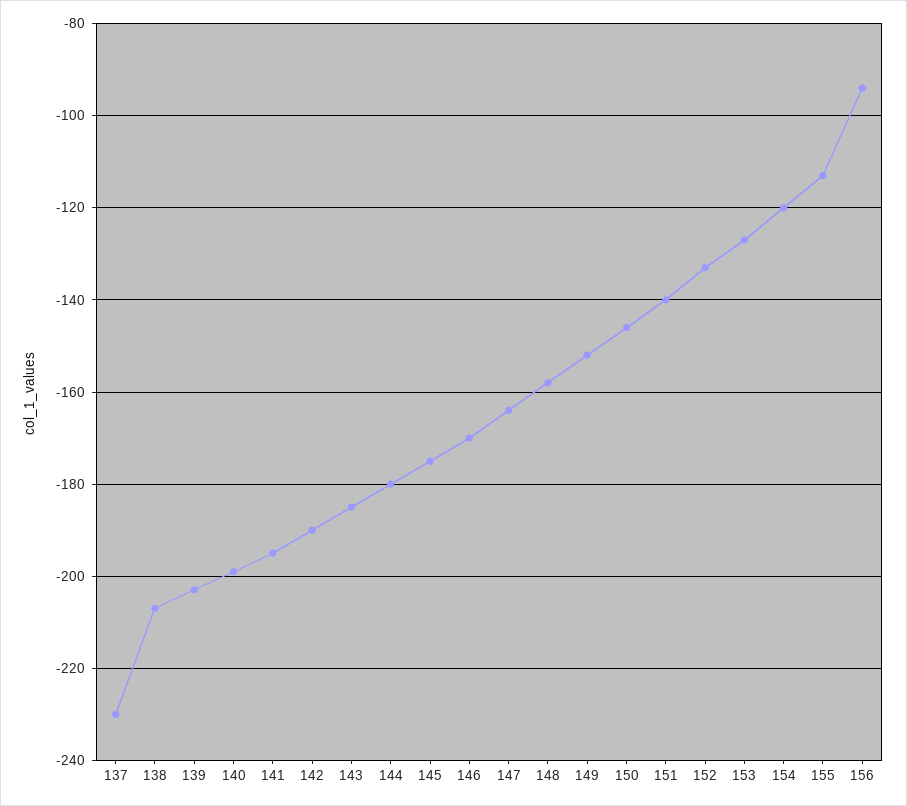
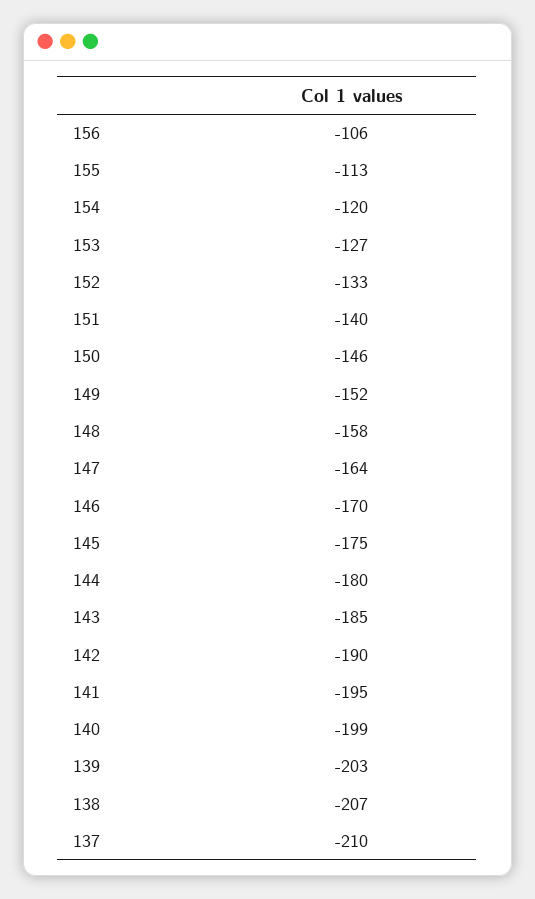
  {
-   "137": -230,
+   "137": -210,
    "138": -207,
    "139": -203,
    "140": -199,
    "141": -195,
    "142": -190,
    "143": -185,
    "144": -180,
    "145": -175,
    "146": -170,
    "147": -164,
    "148": -158,
    "149": -152,
    "150": -146,
    "151": -140,
    "152": -133,
    "153": -127,
    "154": -120,
    "155": -113,
-   "156": -95
+   "156": -106
  }

